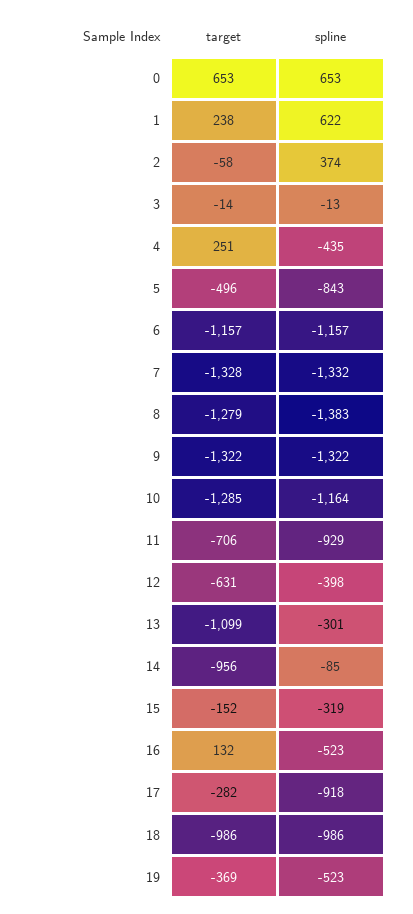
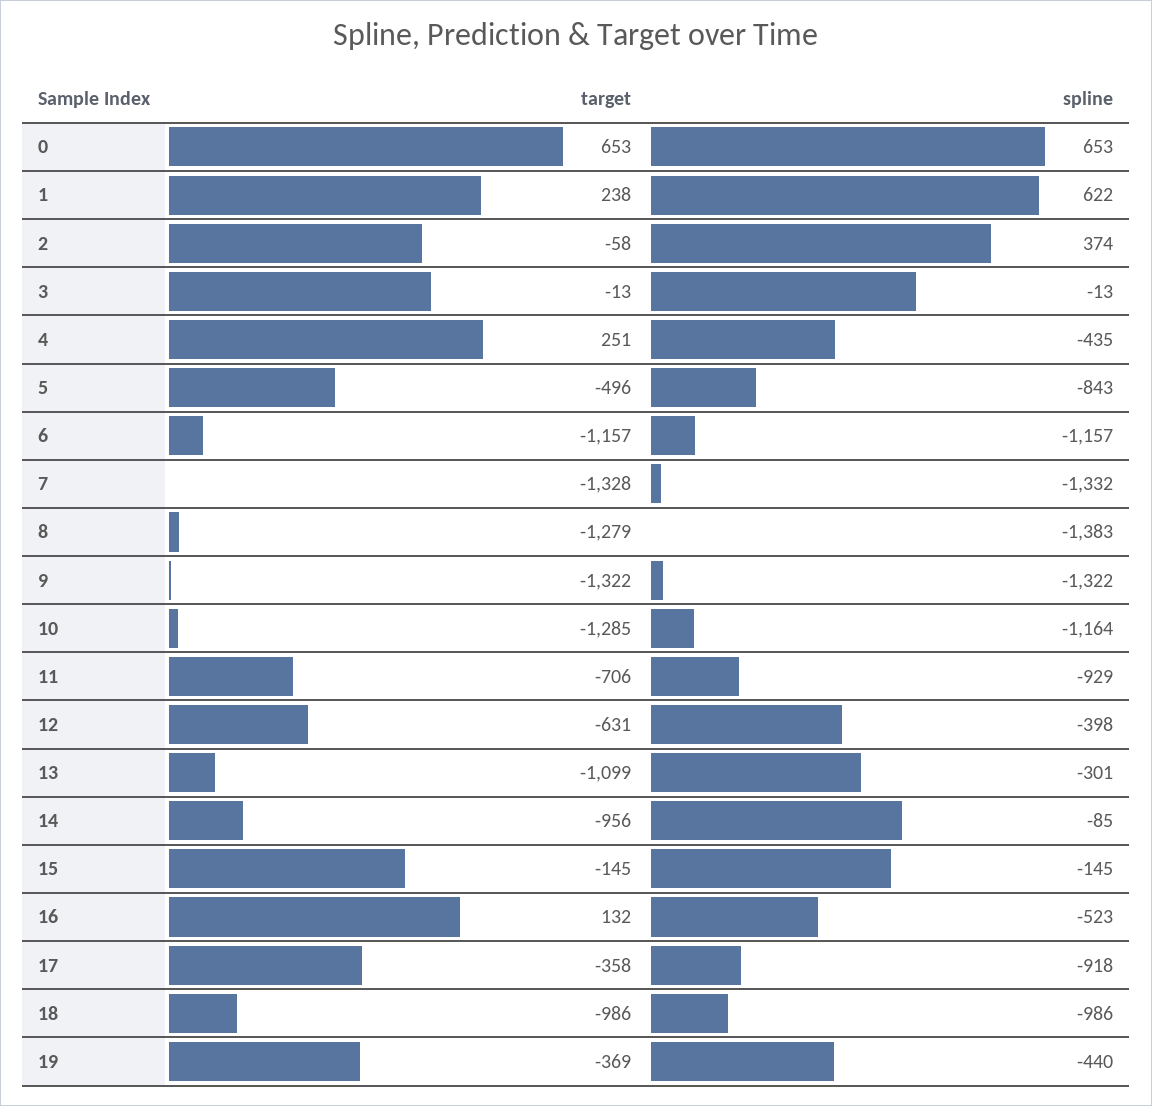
  {
    "target": {
      "0": 653,
      "1": 238,
      "2": -58,
-     "3": -14,
+     "3": -13,
      "4": 251,
      "5": -496,
      "6": -1157,
      "7": -1328,
      "8": -1279,
      "9": -1322,
      "10": -1285,
      "11": -706,
      "12": -631,
      "13": -1099,
      "14": -956,
-     "15": -152,
+     "15": -145,
      "16": 132,
-     "17": -282,
+     "17": -358,
      "18": -986,
      "19": -369
    },
    "spline": {
      "0": 653,
      "1": 622,
      "2": 374,
      "3": -13,
      "4": -435,
      "5": -843,
      "6": -1157,
      "7": -1332,
      "8": -1383,
      "9": -1322,
      "10": -1164,
      "11": -929,
      "12": -398,
      "13": -301,
      "14": -85,
-     "15": -319,
+     "15": -145,
      "16": -523,
      "17": -918,
      "18": -986,
-     "19": -523
+     "19": -440
    }
  }

